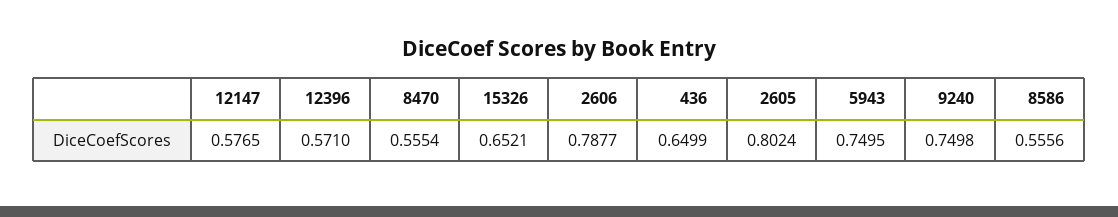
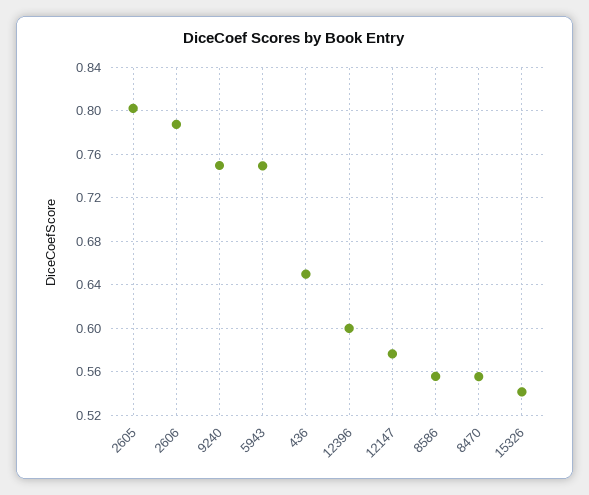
  {
    "12147": 0.5765,
-   "12396": 0.571,
+   "12396": 0.6,
    "8470": 0.5554,
-   "15326": 0.6521,
+   "15326": 0.54,
    "2606": 0.7877,
    "436": 0.6499,
    "2605": 0.8024,
    "5943": 0.7495,
    "9240": 0.7498,
    "8586": 0.5556
  }

